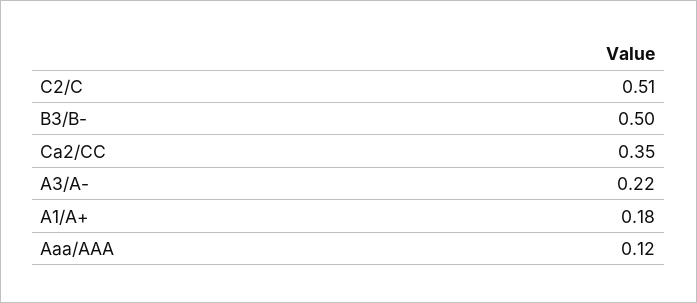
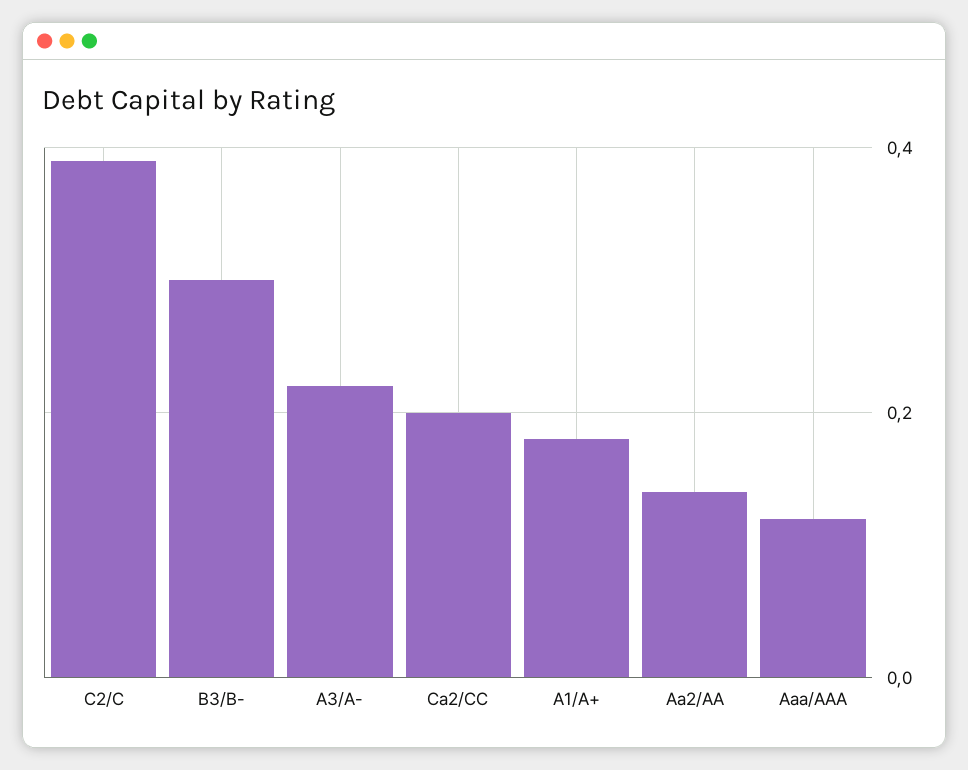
  {
-   "C2/C": 0.51,
+   "C2/C": 0.4,
-   "B3/B-": 0.5,
+   "B3/B-": 0.3,
-   "Ca2/CC": 0.35,
+   "Ca2/CC": 0.2,
    "A3/A-": 0.22,
    "A1/A+": 0.18,
-   "Aaa/AAA": 0.12
+   "Aaa/AAA": 0.12,
+   "Aa2/AA": 0.15
  }

